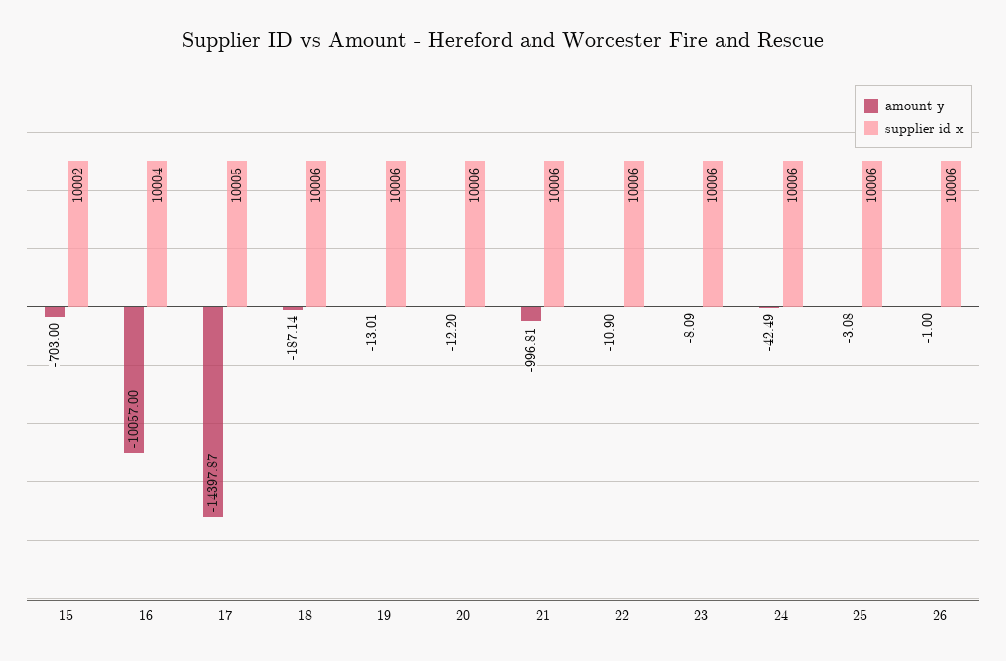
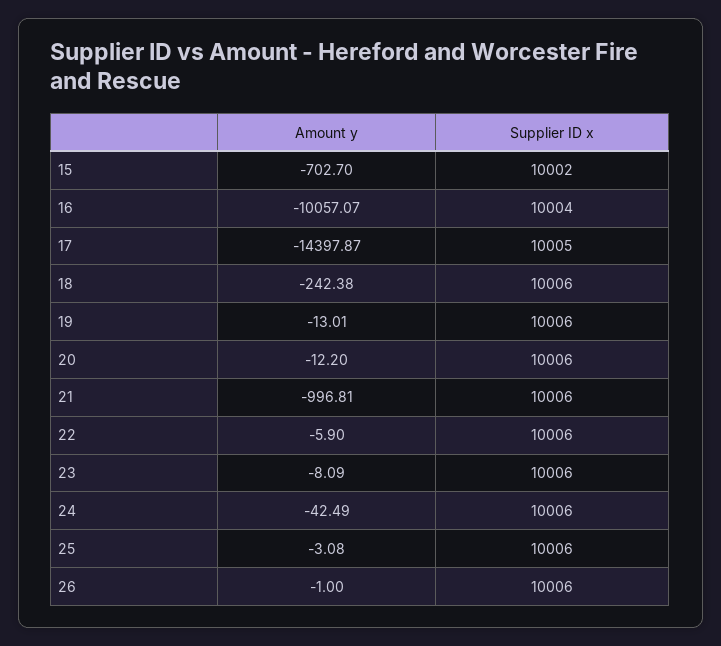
  {
    "amount y": {
-     "15": -703,
+     "15": -702.7,
-     "16": -10057,
+     "16": -10057.07,
      "17": -14397.87,
-     "18": -187.14,
+     "18": -242.38,
      "19": -13.01,
      "20": -12.2,
      "21": -996.81,
-     "22": -10.9,
+     "22": -5.9,
      "23": -8.09,
      "24": -42.49,
      "25": -3.08,
      "26": -1
    },
    "supplier id x": {
      "15": 10002,
      "16": 10004,
      "17": 10005,
      "18": 10006,
      "19": 10006,
      "20": 10006,
      "21": 10006,
      "22": 10006,
      "23": 10006,
      "24": 10006,
      "25": 10006,
      "26": 10006
    }
  }

